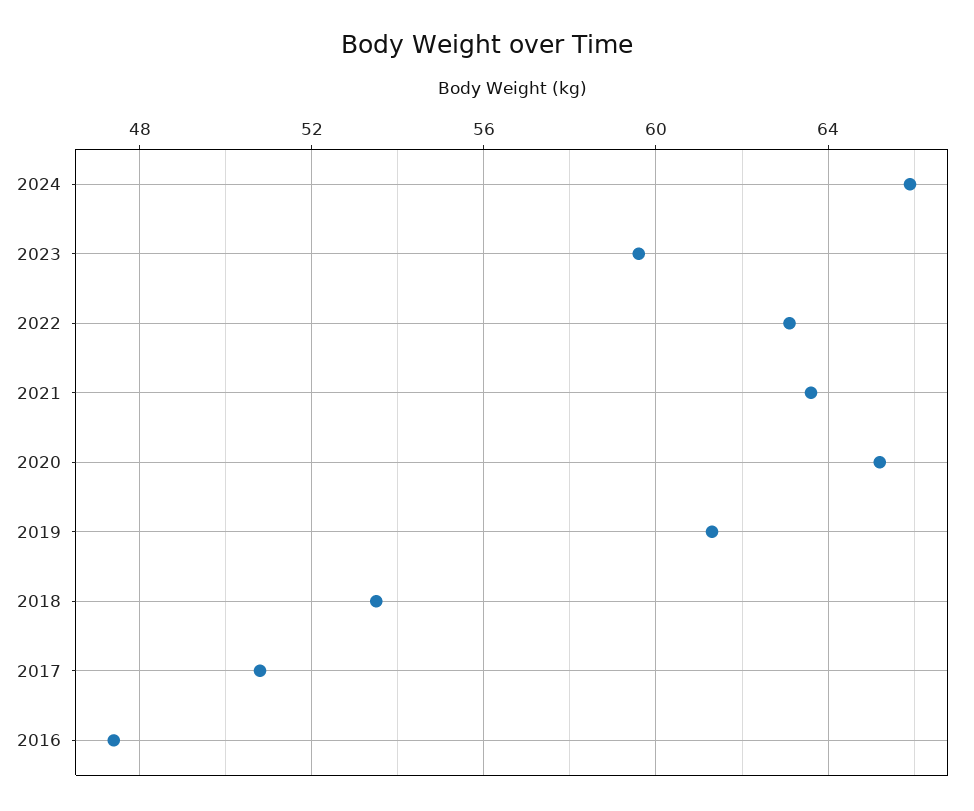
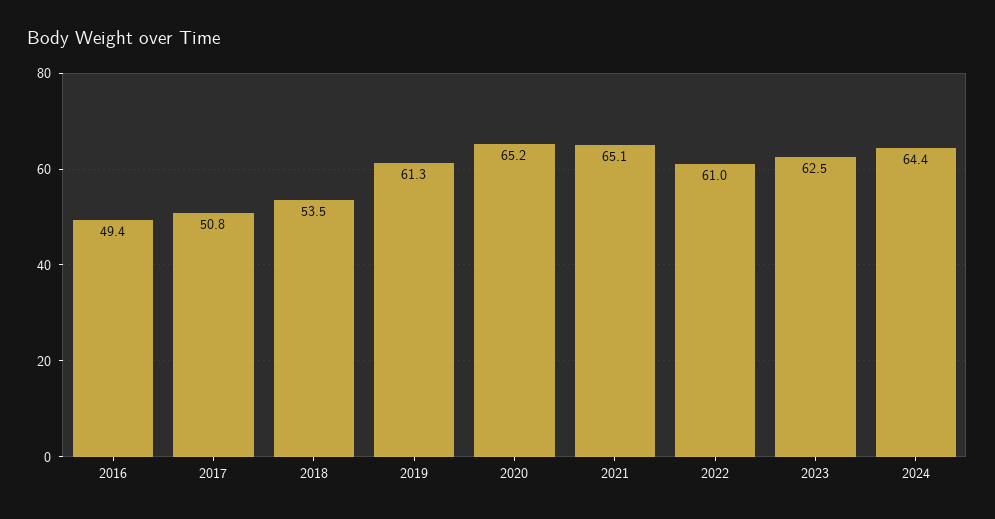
  {
-   "2024": 66,
+   "2024": 64.4,
-   "2023": 59.5,
+   "2023": 62.5,
-   "2022": 63,
+   "2022": 61,
-   "2021": 63.5,
+   "2021": 65.1,
    "2020": 65.2,
    "2019": 61.3,
    "2018": 53.5,
    "2017": 50.8,
-   "2016": 47.5
+   "2016": 49.4
  }

